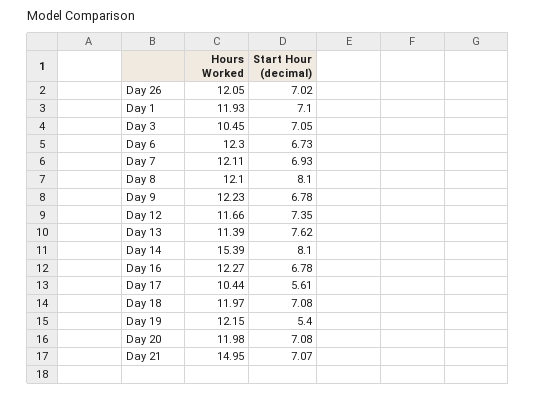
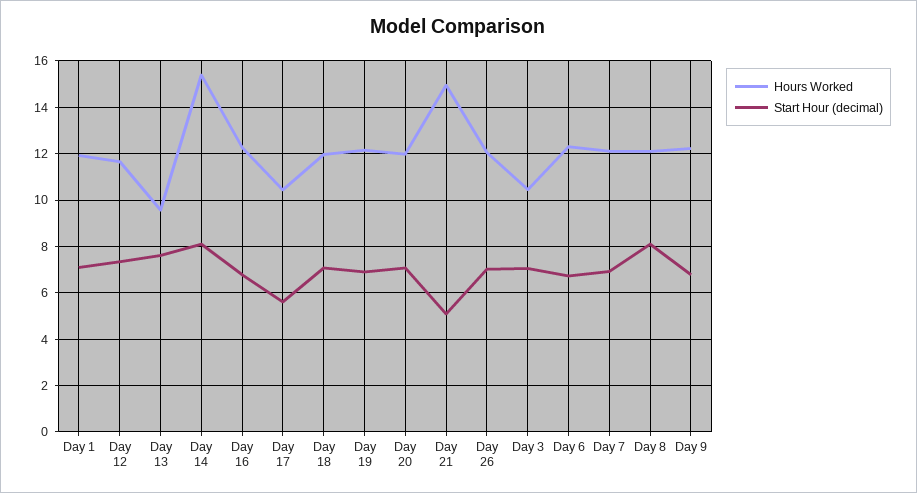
  {
    "Hours Worked": {
      "Day 26": 12.05,
      "Day 1": 11.93,
      "Day 3": 10.45,
      "Day 6": 12.3,
      "Day 7": 12.11,
      "Day 8": 12.1,
      "Day 9": 12.23,
      "Day 12": 11.66,
-     "Day 13": 11.39,
+     "Day 13": 9.5,
      "Day 14": 15.39,
      "Day 16": 12.27,
      "Day 17": 10.44,
      "Day 18": 11.97,
      "Day 19": 12.15,
      "Day 20": 11.98,
      "Day 21": 14.95
    },
    "Start Hour (decimal)": {
      "Day 26": 7.02,
      "Day 1": 7.1,
      "Day 3": 7.05,
      "Day 6": 6.73,
      "Day 7": 6.93,
      "Day 8": 8.1,
      "Day 9": 6.78,
      "Day 12": 7.35,
      "Day 13": 7.62,
      "Day 14": 8.1,
      "Day 16": 6.78,
      "Day 17": 5.61,
      "Day 18": 7.08,
-     "Day 19": 5.4,
+     "Day 19": 7,
      "Day 20": 7.08,
-     "Day 21": 7.07
+     "Day 21": 5
    }
  }

